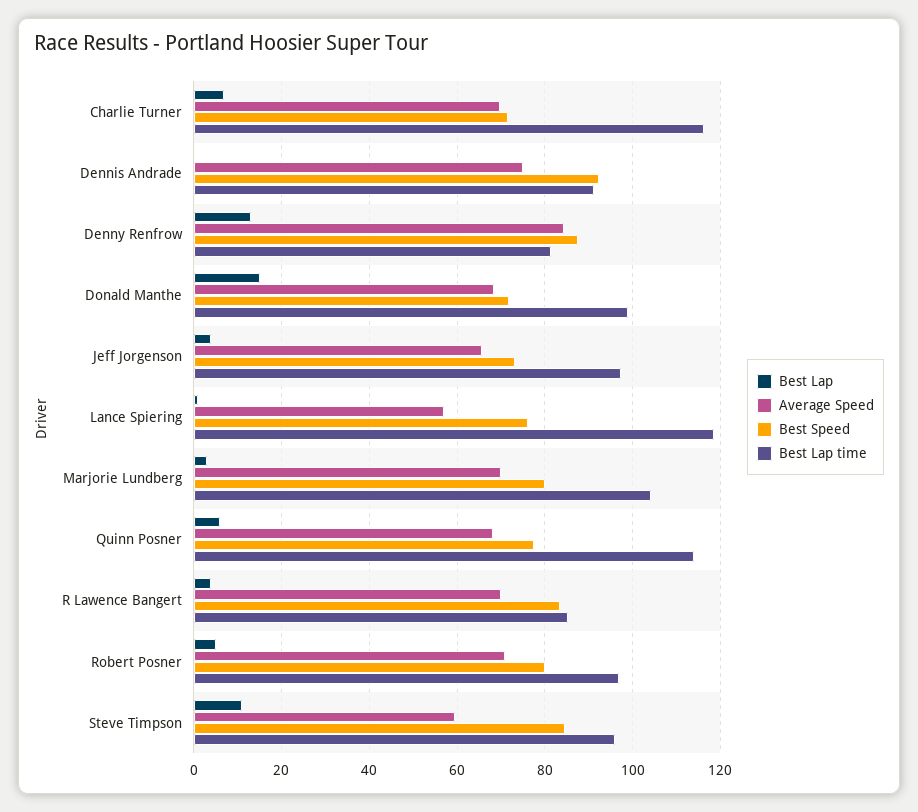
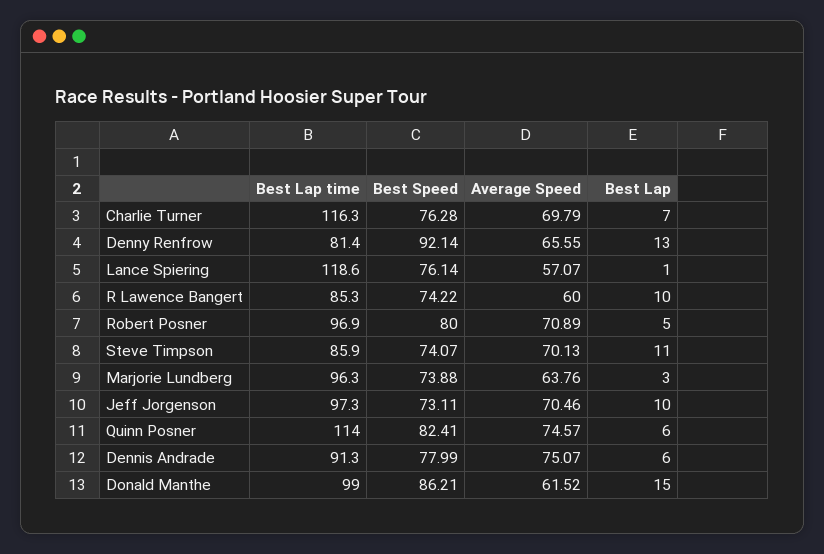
  {
    "Best Lap": {
      "Charlie Turner": 7,
-     "Dennis Andrade": 0,
+     "Dennis Andrade": 6,
      "Denny Renfrow": 13,
      "Donald Manthe": 15,
-     "Jeff Jorgenson": 4,
+     "Jeff Jorgenson": 10,
      "Lance Spiering": 1,
      "Marjorie Lundberg": 3,
      "Quinn Posner": 6,
-     "R Lawence Bangert": 4,
+     "R Lawence Bangert": 10,
      "Robert Posner": 5,
      "Steve Timpson": 11
    },
    "Average Speed": {
      "Charlie Turner": 69.79,
      "Dennis Andrade": 75.07,
-     "Denny Renfrow": 84,
+     "Denny Renfrow": 65.55,
-     "Donald Manthe": 68,
+     "Donald Manthe": 61.52,
-     "Jeff Jorgenson": 66,
+     "Jeff Jorgenson": 70.46,
      "Lance Spiering": 57.07,
-     "Marjorie Lundberg": 70,
+     "Marjorie Lundberg": 63.76,
-     "Quinn Posner": 68,
+     "Quinn Posner": 74.57,
-     "R Lawence Bangert": 70,
+     "R Lawence Bangert": 60,
      "Robert Posner": 70.89,
-     "Steve Timpson": 60
+     "Steve Timpson": 70.13
    },
    "Best Speed": {
-     "Charlie Turner": 72,
+     "Charlie Turner": 76.28,
-     "Dennis Andrade": 92,
+     "Dennis Andrade": 77.99,
-     "Denny Renfrow": 88,
+     "Denny Renfrow": 92.14,
-     "Donald Manthe": 72,
+     "Donald Manthe": 86.21,
      "Jeff Jorgenson": 73.11,
      "Lance Spiering": 76.14,
-     "Marjorie Lundberg": 80,
+     "Marjorie Lundberg": 73.88,
-     "Quinn Posner": 78,
+     "Quinn Posner": 82.41,
-     "R Lawence Bangert": 84,
+     "R Lawence Bangert": 74.22,
      "Robert Posner": 80,
-     "Steve Timpson": 84
+     "Steve Timpson": 74.07
    },
    "Best Lap time": {
      "Charlie Turner": 116.3,
      "Dennis Andrade": 91.3,
      "Denny Renfrow": 81.4,
      "Donald Manthe": 99,
      "Jeff Jorgenson": 97.3,
      "Lance Spiering": 118.6,
-     "Marjorie Lundberg": 104,
+     "Marjorie Lundberg": 96.3,
      "Quinn Posner": 114,
      "R Lawence Bangert": 85.3,
      "Robert Posner": 96.9,
-     "Steve Timpson": 96
+     "Steve Timpson": 85.9
    }
  }

